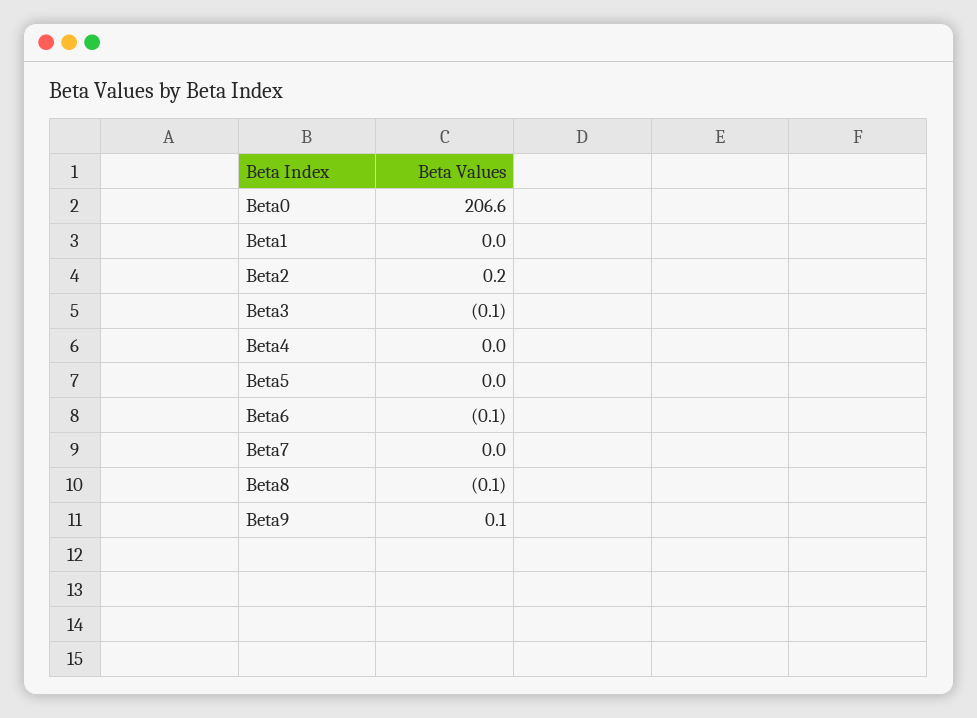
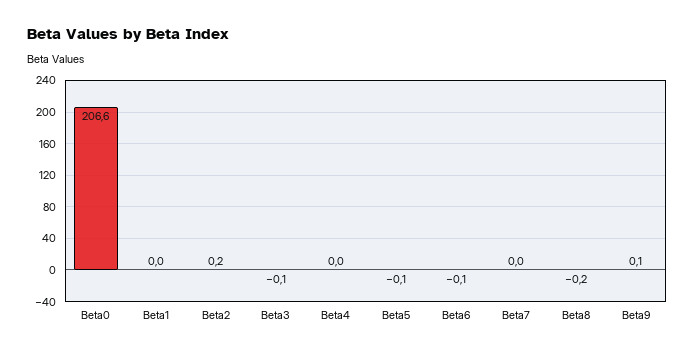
  {
    "Beta0": 206.6,
    "Beta1": 0,
    "Beta2": 0.2,
    "Beta3": -0.1,
    "Beta4": 0,
-   "Beta5": 0,
+   "Beta5": -0.1,
    "Beta6": -0.1,
    "Beta7": 0,
-   "Beta8": -0.1,
+   "Beta8": -0.2,
    "Beta9": 0.1
  }

